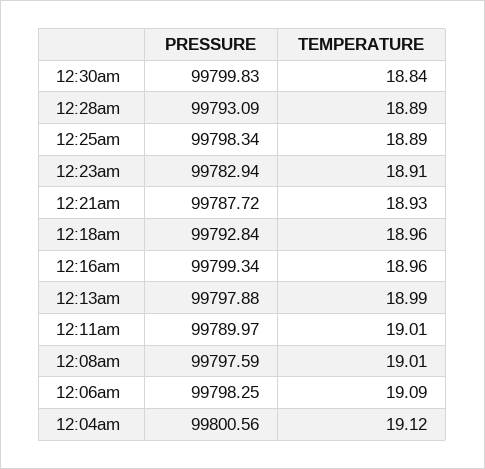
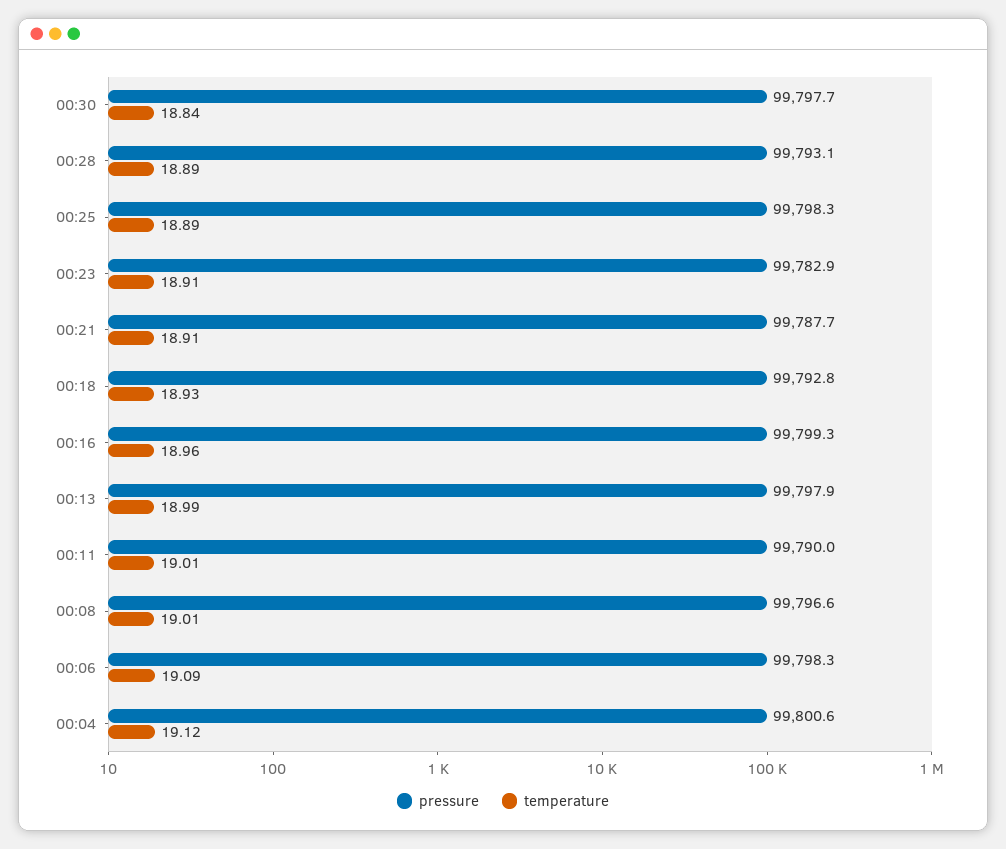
  {
    "PRESSURE": {
-     "12:30am": 99799.83,
+     "12:30am": 99797.7,
      "12:28am": 99793.09,
      "12:25am": 99798.34,
      "12:23am": 99782.94,
      "12:21am": 99787.72,
      "12:18am": 99792.84,
      "12:16am": 99799.34,
      "12:13am": 99797.88,
      "12:11am": 99789.97,
-     "12:08am": 99797.59,
+     "12:08am": 99796.6,
      "12:06am": 99798.25,
      "12:04am": 99800.56
    },
    "TEMPERATURE": {
      "12:30am": 18.84,
      "12:28am": 18.89,
      "12:25am": 18.89,
      "12:23am": 18.91,
-     "12:21am": 18.93,
+     "12:21am": 18.91,
-     "12:18am": 18.96,
+     "12:18am": 18.93,
      "12:16am": 18.96,
      "12:13am": 18.99,
      "12:11am": 19.01,
      "12:08am": 19.01,
      "12:06am": 19.09,
      "12:04am": 19.12
    }
  }

